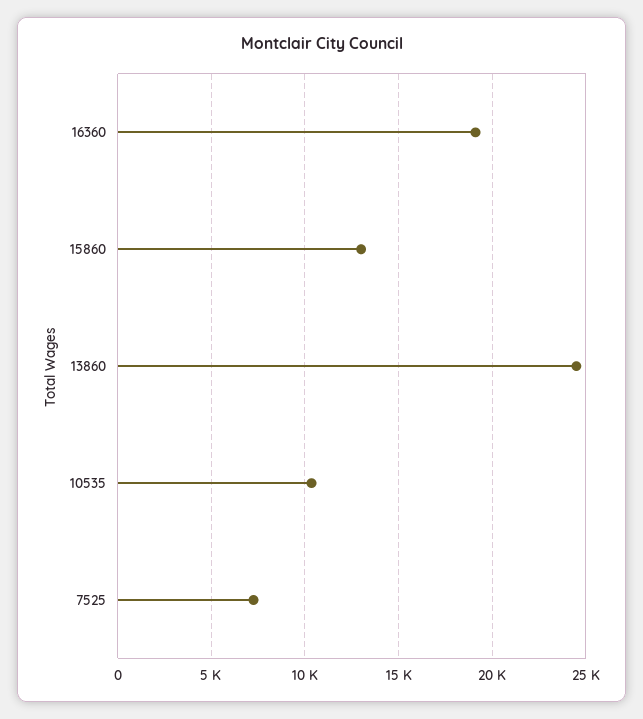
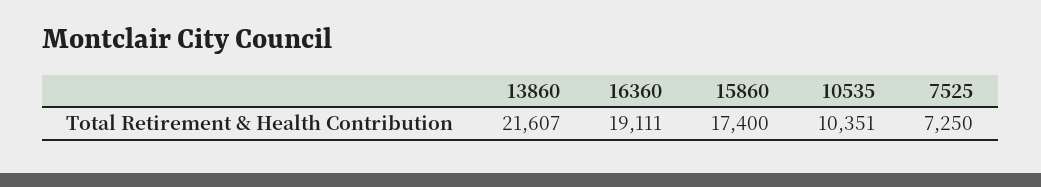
  {
    "16360": 19111,
-   "15860": 13000,
+   "15860": 17400,
-   "13860": 24500,
+   "13860": 21607,
    "10535": 10351,
    "7525": 7250
  }

